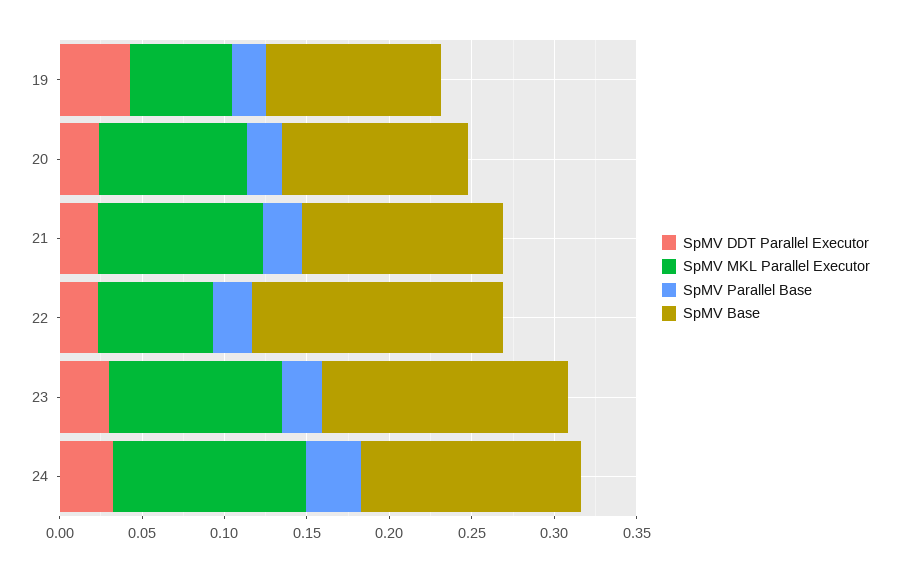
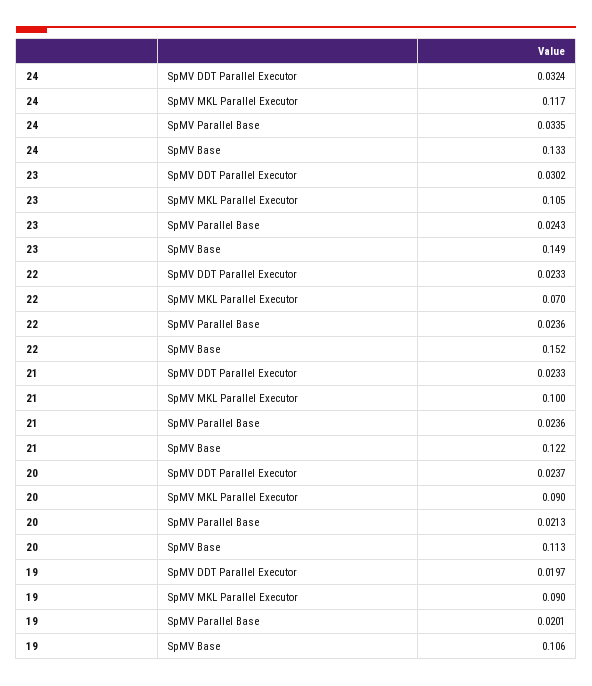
  {
    "SpMV DDT Parallel Executor": {
-     "19": 0.04,
+     "19": 0.0197,
      "20": 0.0237,
      "21": 0.0233,
      "22": 0.0233,
      "23": 0.0302,
      "24": 0.0324
    },
    "SpMV MKL Parallel Executor": {
-     "19": 0.06,
+     "19": 0.09,
      "20": 0.09,
      "21": 0.1,
      "22": 0.07,
      "23": 0.105,
      "24": 0.117
    },
    "SpMV Parallel Base": {
      "19": 0.0201,
      "20": 0.0213,
      "21": 0.0236,
      "22": 0.0236,
      "23": 0.0243,
      "24": 0.0335
    },
    "SpMV Base": {
      "19": 0.106,
      "20": 0.113,
      "21": 0.122,
      "22": 0.152,
      "23": 0.149,
      "24": 0.133
    }
  }

